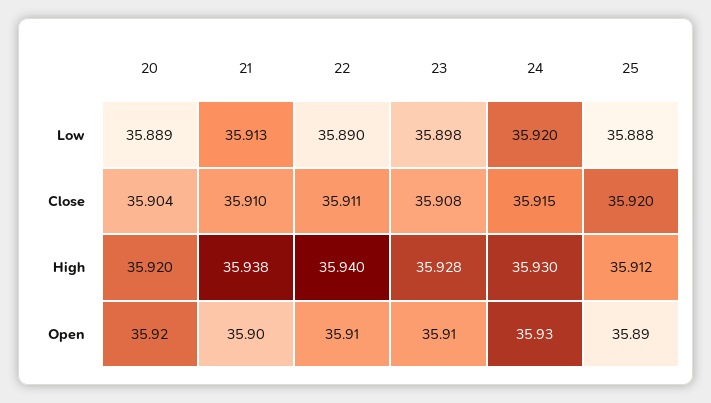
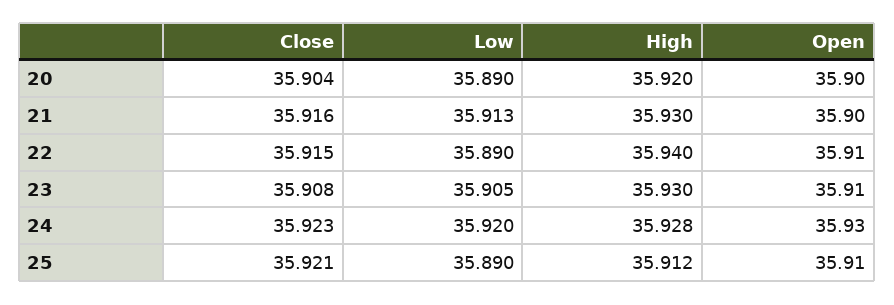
  {
    "20": {
-     "Low": 35.889,
+     "Low": 35.89,
      "Close": 35.904,
      "High": 35.92,
-     "Open": 35.92
+     "Open": 35.9
    },
    "21": {
      "Low": 35.913,
-     "Close": 35.91,
+     "Close": 35.916,
-     "High": 35.938,
+     "High": 35.93,
      "Open": 35.9
    },
    "22": {
      "Low": 35.89,
-     "Close": 35.911,
+     "Close": 35.915,
      "High": 35.94,
      "Open": 35.91
    },
    "23": {
-     "Low": 35.898,
+     "Low": 35.905,
      "Close": 35.908,
-     "High": 35.928,
+     "High": 35.93,
      "Open": 35.91
    },
    "24": {
      "Low": 35.92,
-     "Close": 35.915,
+     "Close": 35.923,
-     "High": 35.93,
+     "High": 35.928,
      "Open": 35.93
    },
    "25": {
-     "Low": 35.888,
+     "Low": 35.89,
-     "Close": 35.92,
+     "Close": 35.921,
      "High": 35.912,
-     "Open": 35.89
+     "Open": 35.91
    }
  }

